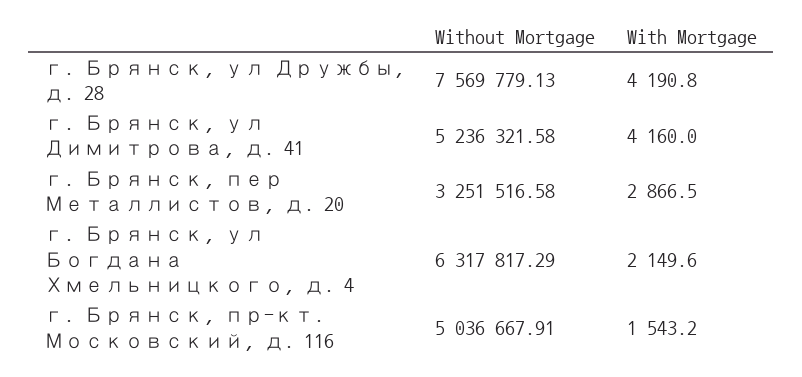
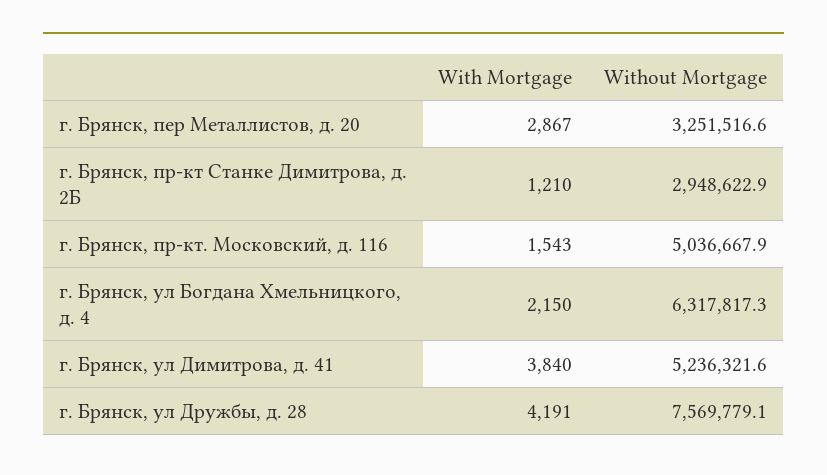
  {
    "Without Mortgage": {
      "г. Брянск, ул Дружбы, д. 28": 7569779.13,
      "г. Брянск, ул Димитрова, д. 41": 5236321.58,
      "г. Брянск, пер Металлистов, д. 20": 3251516.58,
      "г. Брянск, ул Богдана Хмельницкого, д. 4": 6317817.29,
-     "г. Брянск, пр-кт. Московский, д. 116": 5036667.91
+     "г. Брянск, пр-кт. Московский, д. 116": 5036667.91,
+     "г. Брянск, пр-кт Станке Димитрова, д. 2Б": 2948622.9
    },
    "With Mortgage": {
      "г. Брянск, ул Дружбы, д. 28": 4190.8,
-     "г. Брянск, ул Димитрова, д. 41": 4160,
+     "г. Брянск, ул Димитрова, д. 41": 3840,
      "г. Брянск, пер Металлистов, д. 20": 2866.5,
      "г. Брянск, ул Богдана Хмельницкого, д. 4": 2149.6,
-     "г. Брянск, пр-кт. Московский, д. 116": 1543.2
+     "г. Брянск, пр-кт. Московский, д. 116": 1543.2,
+     "г. Брянск, пр-кт Станке Димитрова, д. 2Б": 1210
    }
  }

